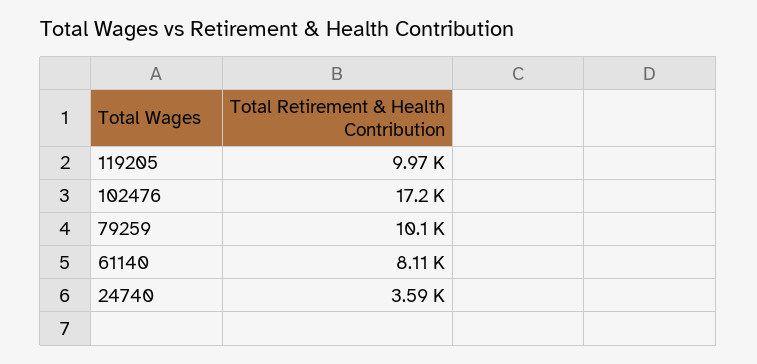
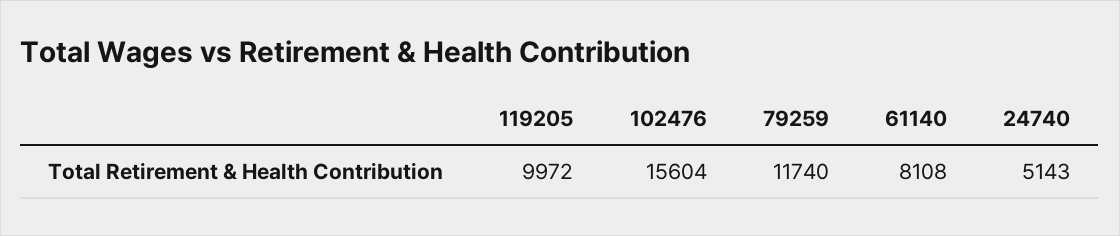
  {
    "119205": 9972,
-   "102476": 17200,
+   "102476": 15604,
-   "79259": 10100,
+   "79259": 11740,
    "61140": 8108,
-   "24740": 3590
+   "24740": 5143
  }

